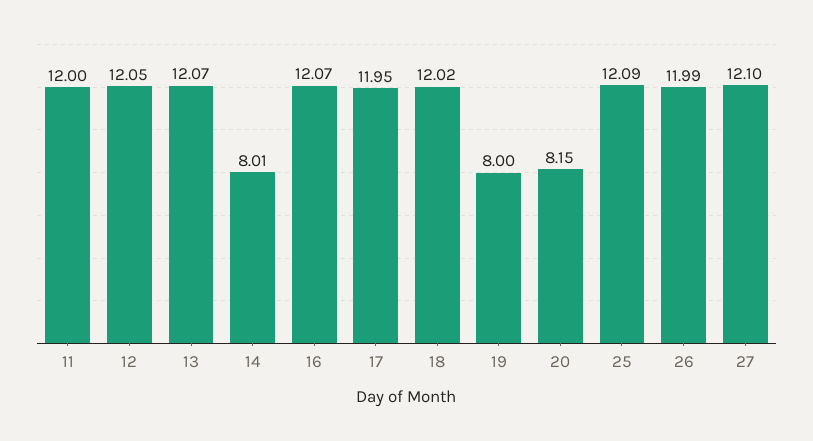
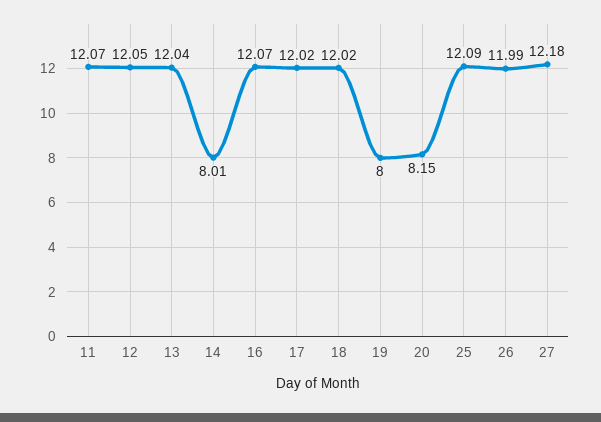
  {
-   "11": 12,
+   "11": 12.07,
    "12": 12.05,
-   "13": 12.07,
+   "13": 12.04,
    "14": 8.01,
    "16": 12.07,
-   "17": 11.95,
+   "17": 12.02,
    "18": 12.02,
    "19": 8,
    "20": 8.15,
    "25": 12.09,
    "26": 11.99,
-   "27": 12.1
+   "27": 12.18
  }

